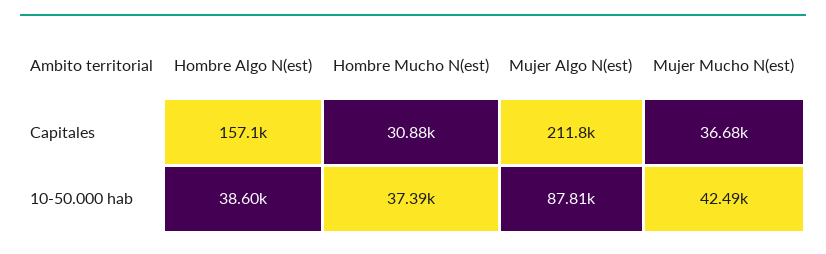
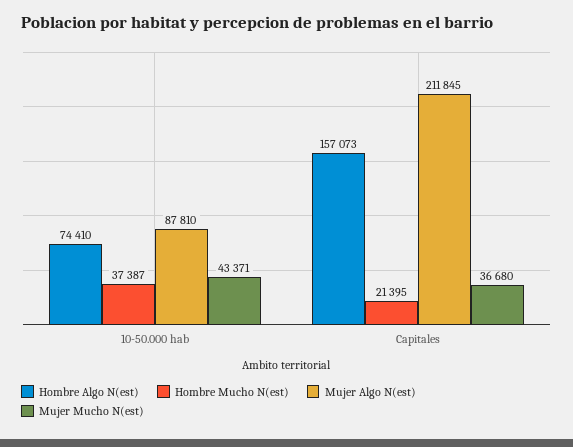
  {
    "Hombre Algo N(est)": {
      "Capitales": 157073,
-     "10-50.000 hab": 38600
+     "10-50.000 hab": 74410
    },
    "Hombre Mucho N(est)": {
-     "Capitales": 30880,
+     "Capitales": 21395,
      "10-50.000 hab": 37387
    },
    "Mujer Algo N(est)": {
      "Capitales": 211845,
      "10-50.000 hab": 87810
    },
    "Mujer Mucho N(est)": {
      "Capitales": 36680,
-     "10-50.000 hab": 42490
+     "10-50.000 hab": 43371
    }
  }

